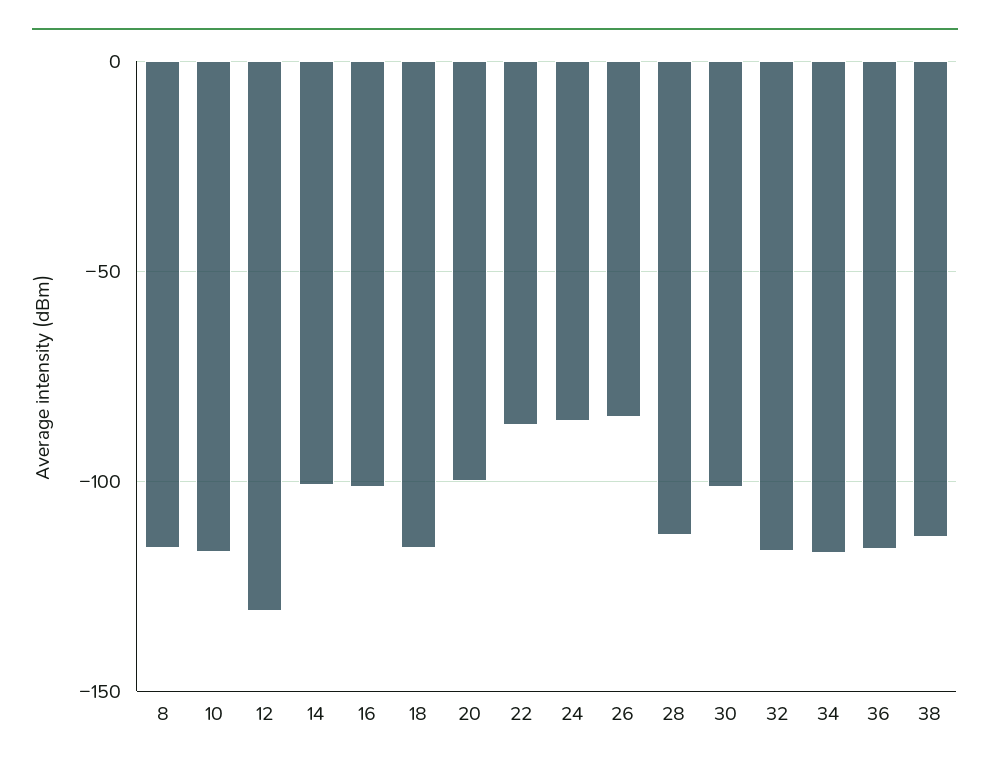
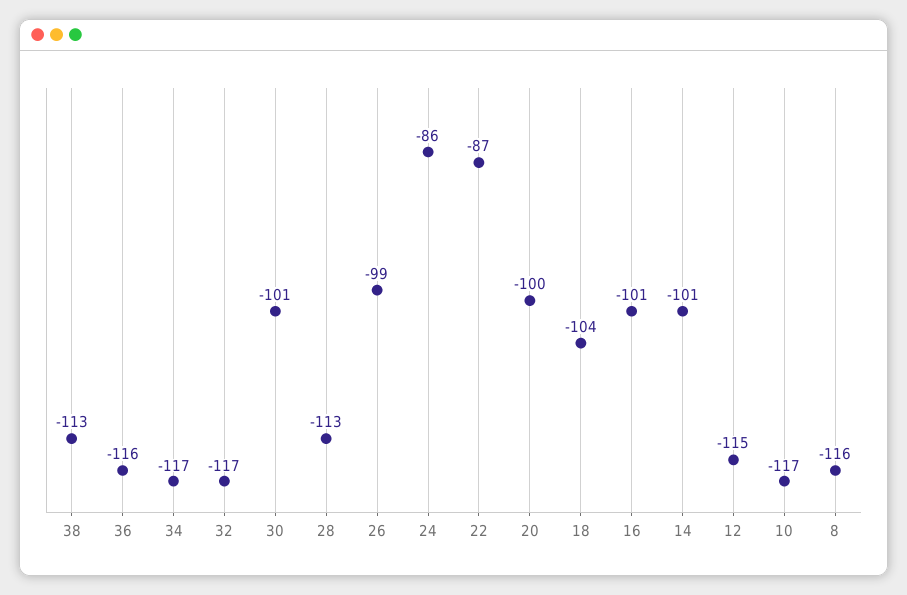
  {
    "8": -116,
    "10": -117,
-   "12": -130,
+   "12": -115,
    "14": -101,
    "16": -101,
-   "18": -115,
+   "18": -104,
    "20": -100,
    "22": -87,
    "24": -86,
-   "26": -85,
+   "26": -99,
    "28": -113,
    "30": -101,
    "32": -117,
    "34": -117,
    "36": -116,
    "38": -113
  }

